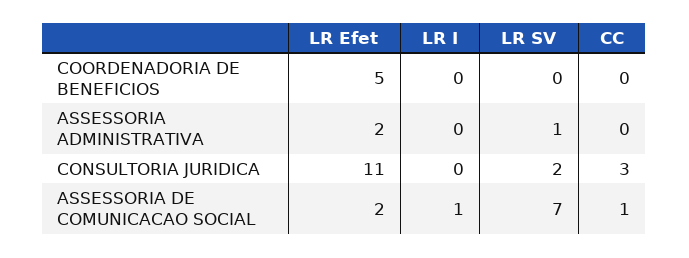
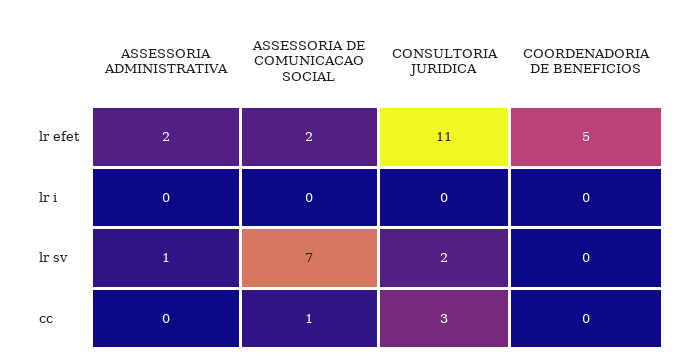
  {
    "LR Efet": {
      "COORDENADORIA DE BENEFICIOS": 5,
      "ASSESSORIA ADMINISTRATIVA": 2,
      "CONSULTORIA JURIDICA": 11,
      "ASSESSORIA DE COMUNICACAO SOCIAL": 2
    },
    "LR I": {
      "COORDENADORIA DE BENEFICIOS": 0,
      "ASSESSORIA ADMINISTRATIVA": 0,
      "CONSULTORIA JURIDICA": 0,
-     "ASSESSORIA DE COMUNICACAO SOCIAL": 1
+     "ASSESSORIA DE COMUNICACAO SOCIAL": 0
    },
    "LR SV": {
      "COORDENADORIA DE BENEFICIOS": 0,
      "ASSESSORIA ADMINISTRATIVA": 1,
      "CONSULTORIA JURIDICA": 2,
      "ASSESSORIA DE COMUNICACAO SOCIAL": 7
    },
    "CC": {
      "COORDENADORIA DE BENEFICIOS": 0,
      "ASSESSORIA ADMINISTRATIVA": 0,
      "CONSULTORIA JURIDICA": 3,
      "ASSESSORIA DE COMUNICACAO SOCIAL": 1
    }
  }

